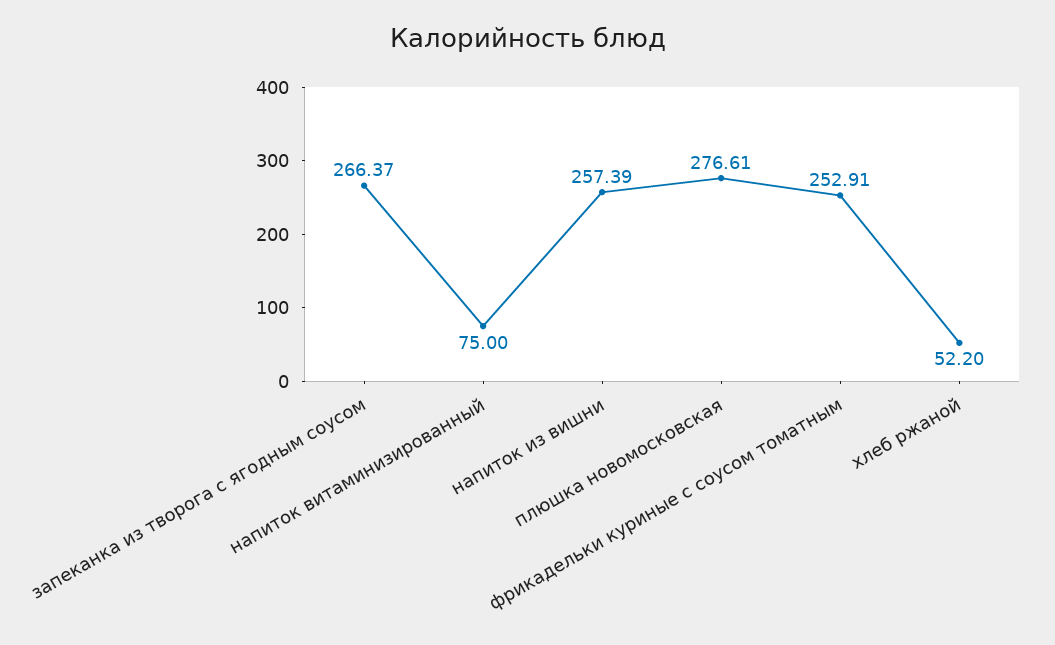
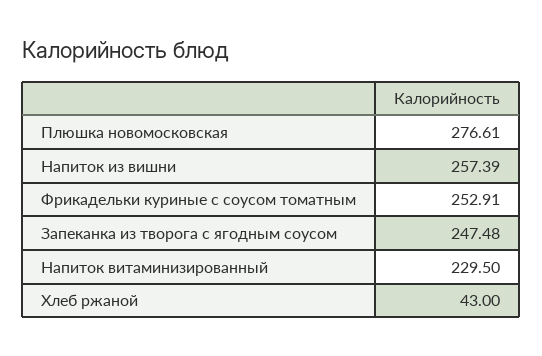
  {
-   "запеканка из творога с ягодным соусом": 266.37,
+   "запеканка из творога с ягодным соусом": 247.48,
-   "напиток витаминизированный": 75,
+   "напиток витаминизированный": 229.5,
    "напиток из вишни": 257.39,
    "плюшка новомосковская": 276.61,
    "фрикадельки куриные с соусом томатным": 252.91,
-   "хлеб ржаной": 52.2
+   "хлеб ржаной": 43
  }

